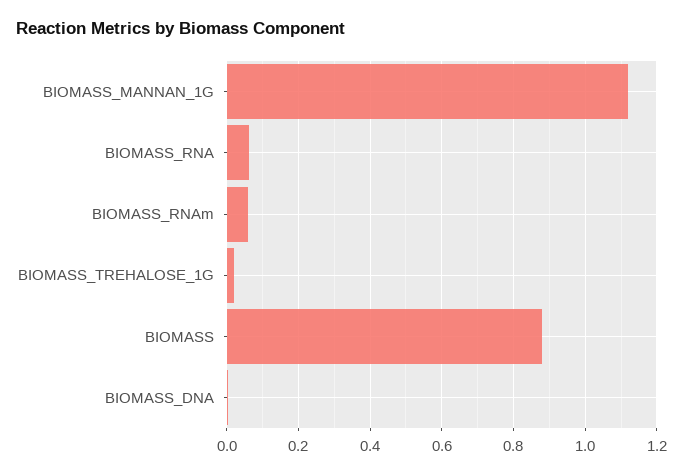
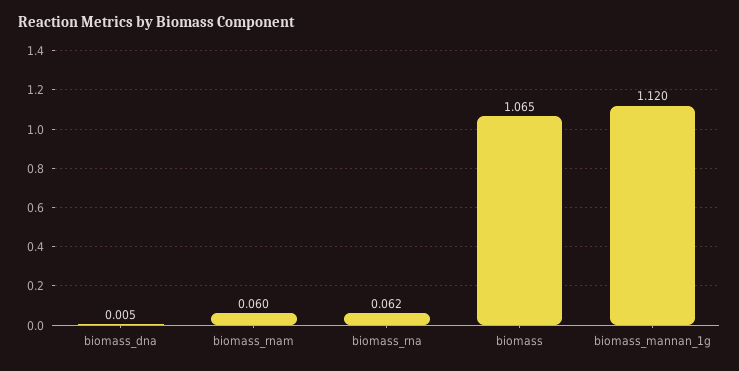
  {
    "BIOMASS_MANNAN_1G": 1.12,
    "BIOMASS_RNA": 0.062,
    "BIOMASS_RNAm": 0.06,
-   "BIOMASS_TREHALOSE_1G": 0.02,
-   "BIOMASS": 0.88,
+   "BIOMASS": 1.065,
    "BIOMASS_DNA": 0.005
  }

